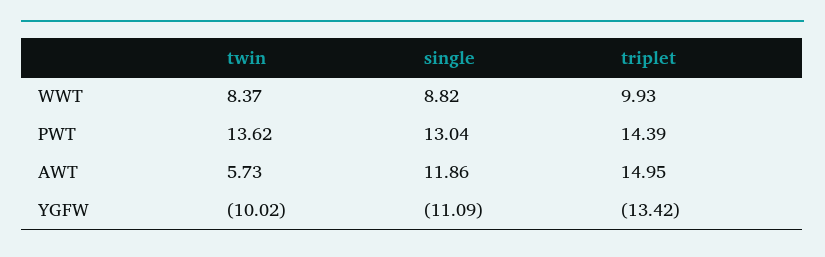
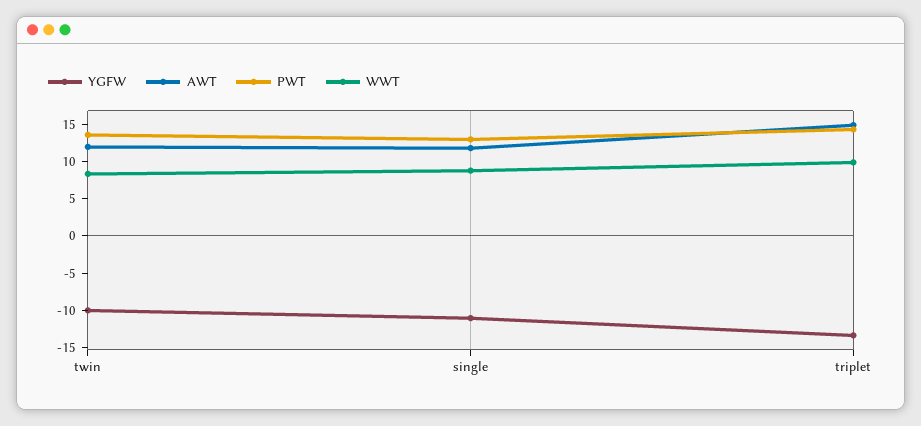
  {
    "WWT": {
      "twin": 8.37,
      "single": 8.82,
      "triplet": 9.93
    },
    "PWT": {
      "twin": 13.62,
      "single": 13.04,
      "triplet": 14.39
    },
    "AWT": {
-     "twin": 5.73,
+     "twin": 12.5,
      "single": 11.86,
      "triplet": 14.95
    },
    "YGFW": {
      "twin": -10.02,
      "single": -11.09,
      "triplet": -13.42
    }
  }

